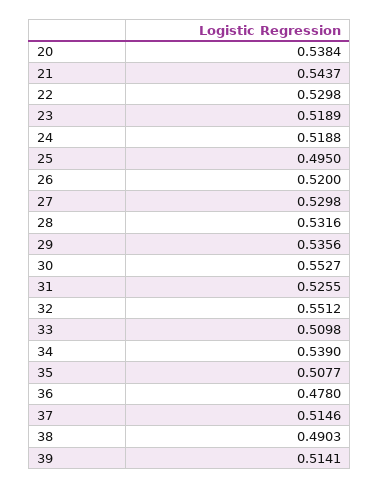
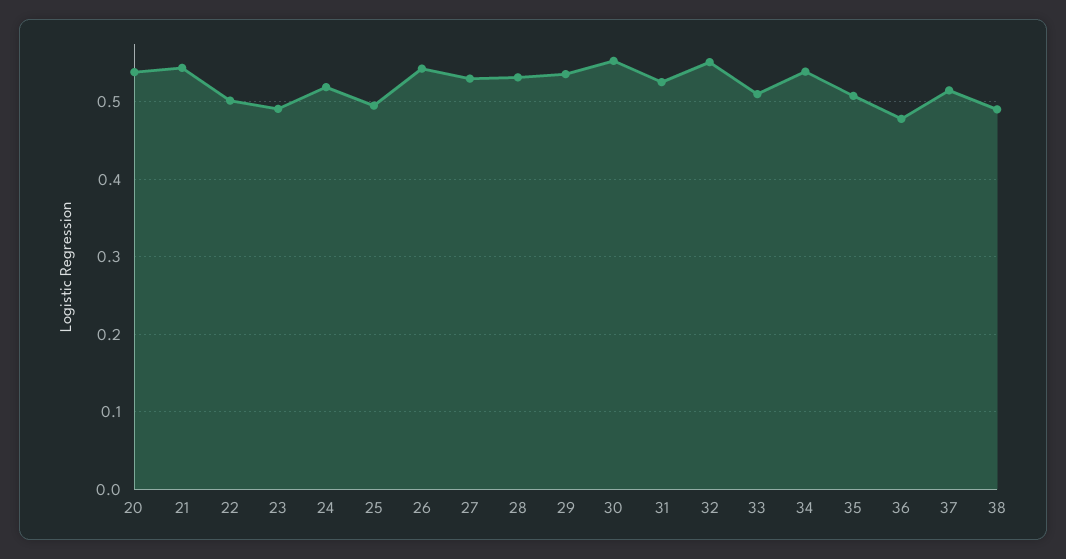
  {
    "20": 0.5384,
    "21": 0.5437,
-   "22": 0.5298,
+   "22": 0.5,
-   "23": 0.5189,
+   "23": 0.49,
    "24": 0.5188,
    "25": 0.495,
-   "26": 0.52,
+   "26": 0.54,
    "27": 0.5298,
    "28": 0.5316,
    "29": 0.5356,
    "30": 0.5527,
    "31": 0.5255,
    "32": 0.5512,
    "33": 0.5098,
    "34": 0.539,
    "35": 0.5077,
    "36": 0.478,
    "37": 0.5146,
-   "38": 0.4903,
+   "38": 0.4903
-   "39": 0.5141
  }

